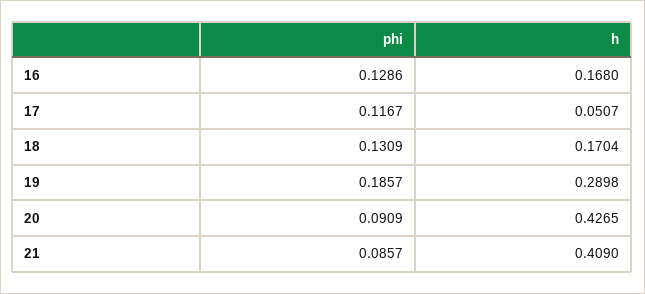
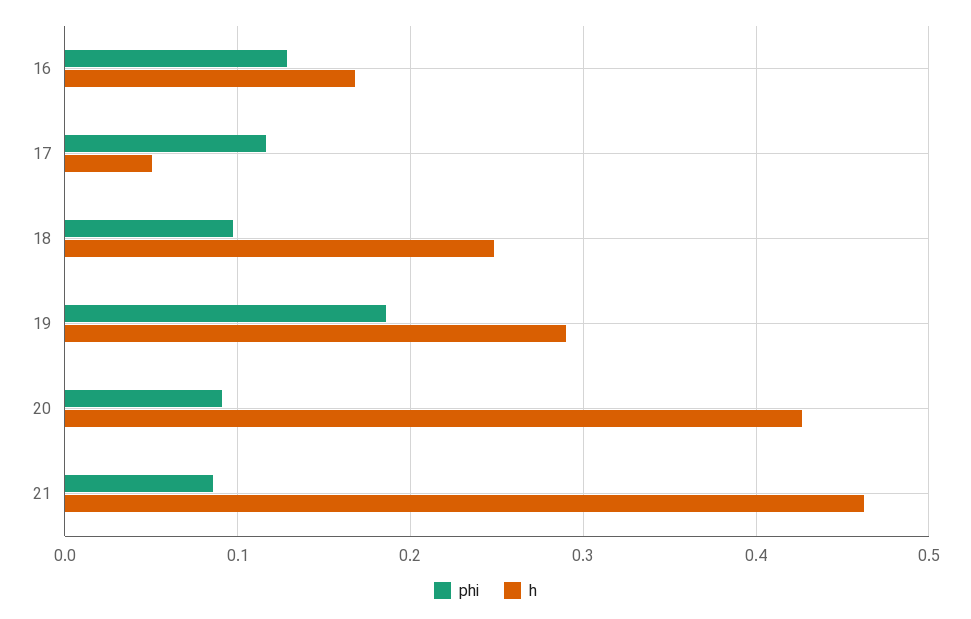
  {
    "phi": {
      "16": 0.1286,
      "17": 0.1167,
-     "18": 0.1309,
+     "18": 0.1,
      "19": 0.1857,
      "20": 0.0909,
      "21": 0.0857
    },
    "h": {
      "16": 0.168,
      "17": 0.0507,
-     "18": 0.1704,
+     "18": 0.25,
      "19": 0.2898,
      "20": 0.4265,
-     "21": 0.409
+     "21": 0.46
    }
  }

